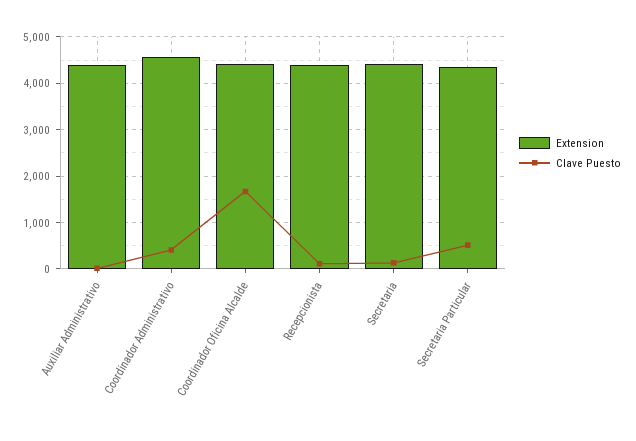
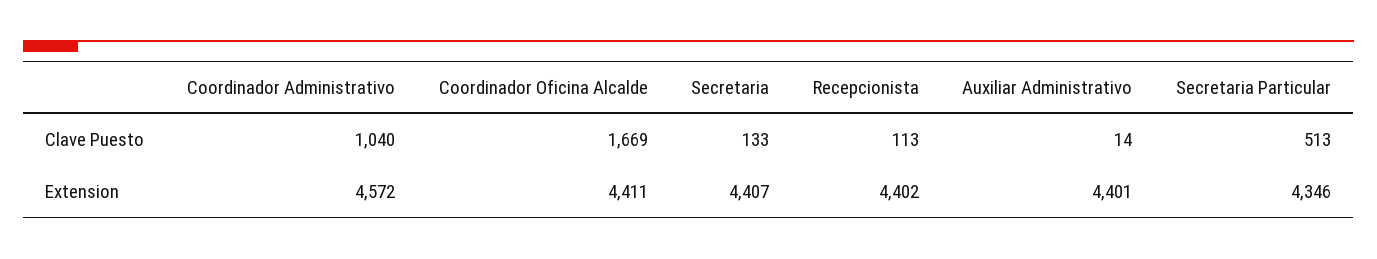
  {
    "Extension": {
      "Auxiliar Administrativo": 4401,
      "Coordinador Administrativo": 4572,
      "Coordinador Oficina Alcalde": 4411,
      "Recepcionista": 4402,
      "Secretaria": 4407,
      "Secretaria Particular": 4346
    },
    "Clave Puesto": {
      "Auxiliar Administrativo": 14,
-     "Coordinador Administrativo": 400,
+     "Coordinador Administrativo": 1040,
      "Coordinador Oficina Alcalde": 1669,
      "Recepcionista": 113,
      "Secretaria": 133,
      "Secretaria Particular": 513
    }
  }

